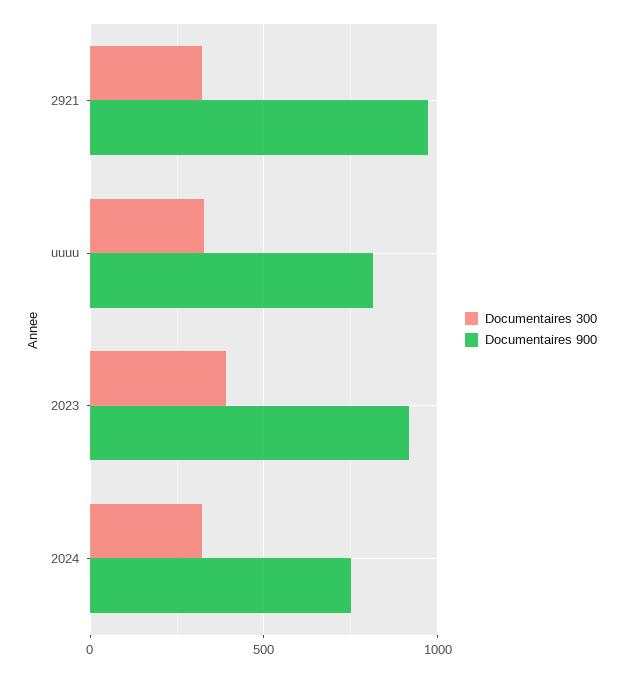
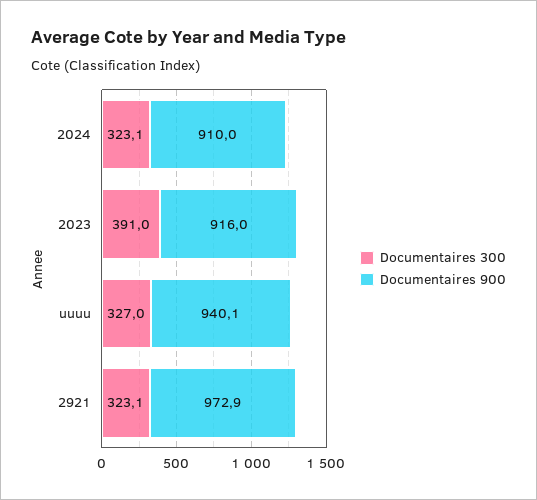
  {
    "Documentaires 300": {
      "2921": 323.1,
      "uuuu": 327,
      "2023": 391,
      "2024": 323.1
    },
    "Documentaires 900": {
      "2921": 972.9,
-     "uuuu": 800,
+     "uuuu": 940.1,
      "2023": 916,
-     "2024": 750
+     "2024": 910
    }
  }

